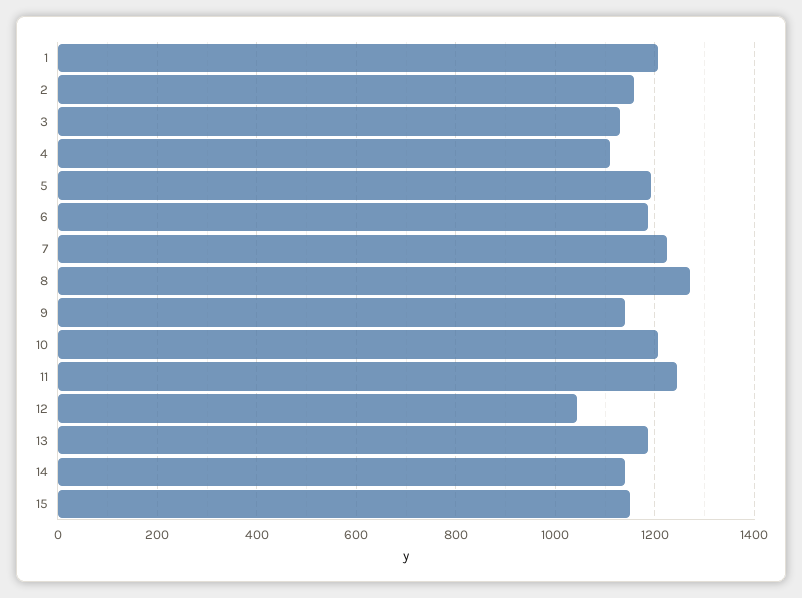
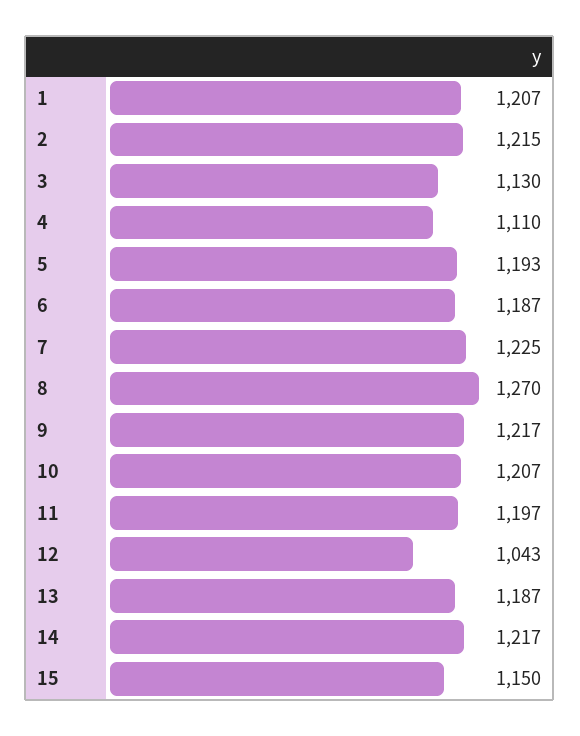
  {
    "1": 1207,
-   "2": 1160,
+   "2": 1215,
    "3": 1130,
    "4": 1110,
    "5": 1193,
    "6": 1187,
    "7": 1225,
    "8": 1270,
-   "9": 1140,
+   "9": 1217,
    "10": 1207,
-   "11": 1240,
+   "11": 1197,
    "12": 1043,
    "13": 1187,
-   "14": 1140,
+   "14": 1217,
    "15": 1150
  }

